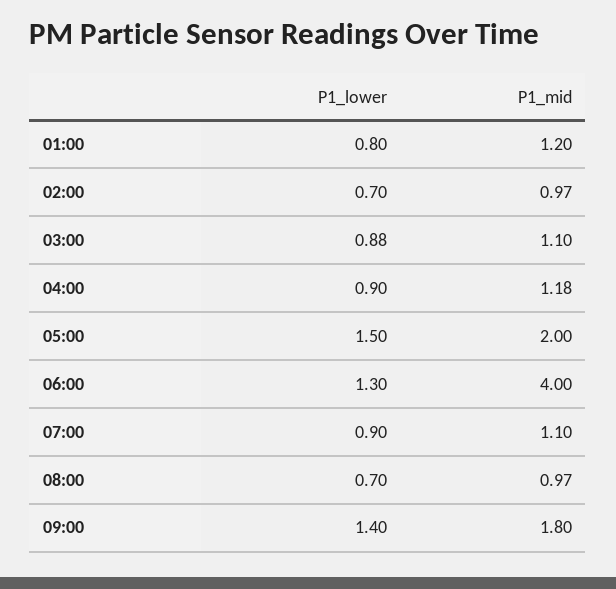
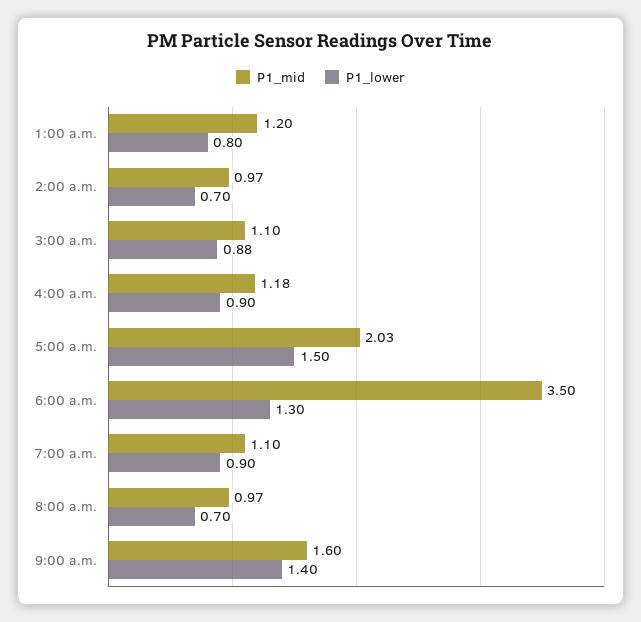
  {
    "P1_lower": {
      "01:00": 0.8,
      "02:00": 0.7,
      "03:00": 0.88,
      "04:00": 0.9,
      "05:00": 1.5,
      "06:00": 1.3,
      "07:00": 0.9,
      "08:00": 0.7,
      "09:00": 1.4
    },
    "P1_mid": {
      "01:00": 1.2,
      "02:00": 0.97,
      "03:00": 1.1,
      "04:00": 1.18,
-     "05:00": 2,
+     "05:00": 2.03,
-     "06:00": 4,
+     "06:00": 3.5,
      "07:00": 1.1,
      "08:00": 0.97,
-     "09:00": 1.8
+     "09:00": 1.6
    }
  }

